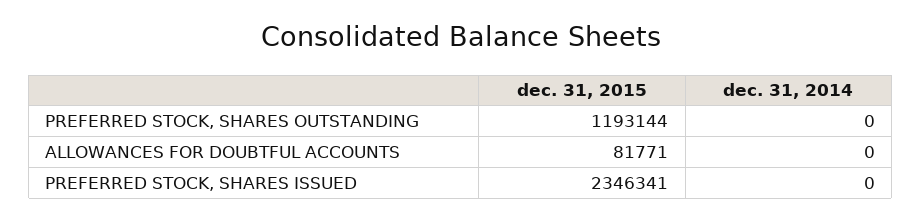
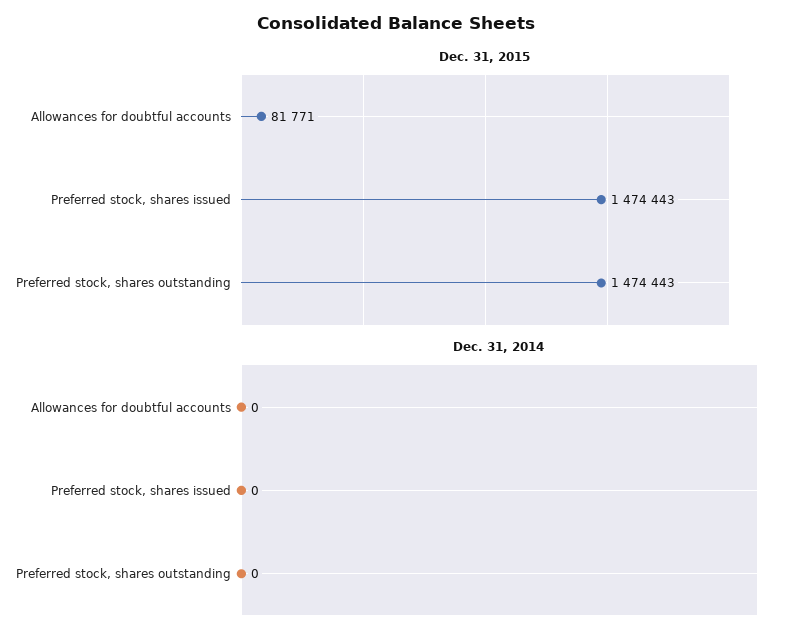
  {
    "dec. 31, 2015": {
-     "PREFERRED STOCK, SHARES OUTSTANDING": 1193144,
+     "PREFERRED STOCK, SHARES OUTSTANDING": 1474443,
      "ALLOWANCES FOR DOUBTFUL ACCOUNTS": 81771,
-     "PREFERRED STOCK, SHARES ISSUED": 2346341
+     "PREFERRED STOCK, SHARES ISSUED": 1474443
    },
    "dec. 31, 2014": {
      "PREFERRED STOCK, SHARES OUTSTANDING": 0,
      "ALLOWANCES FOR DOUBTFUL ACCOUNTS": 0,
      "PREFERRED STOCK, SHARES ISSUED": 0
    }
  }

